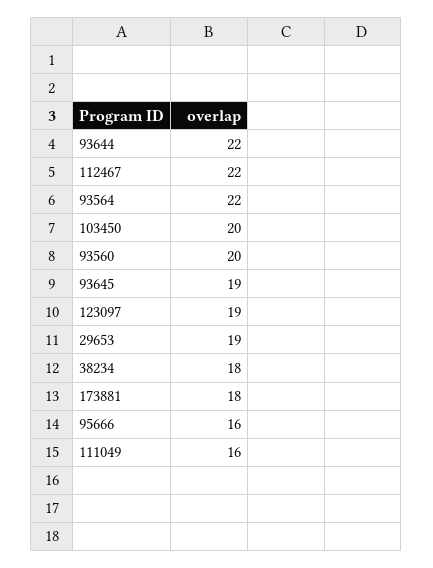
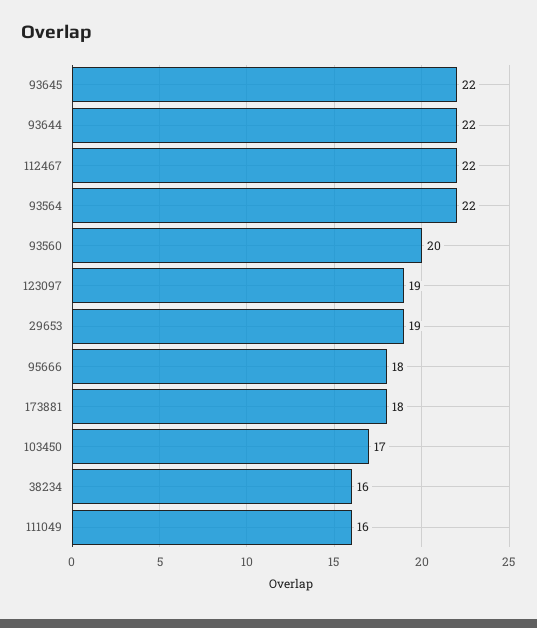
  {
    "93644": 22,
    "112467": 22,
    "93564": 22,
-   "103450": 20,
+   "103450": 17,
    "93560": 20,
-   "93645": 19,
+   "93645": 22,
    "123097": 19,
    "29653": 19,
-   "38234": 18,
+   "38234": 16,
    "173881": 18,
-   "95666": 16,
+   "95666": 18,
    "111049": 16
  }

